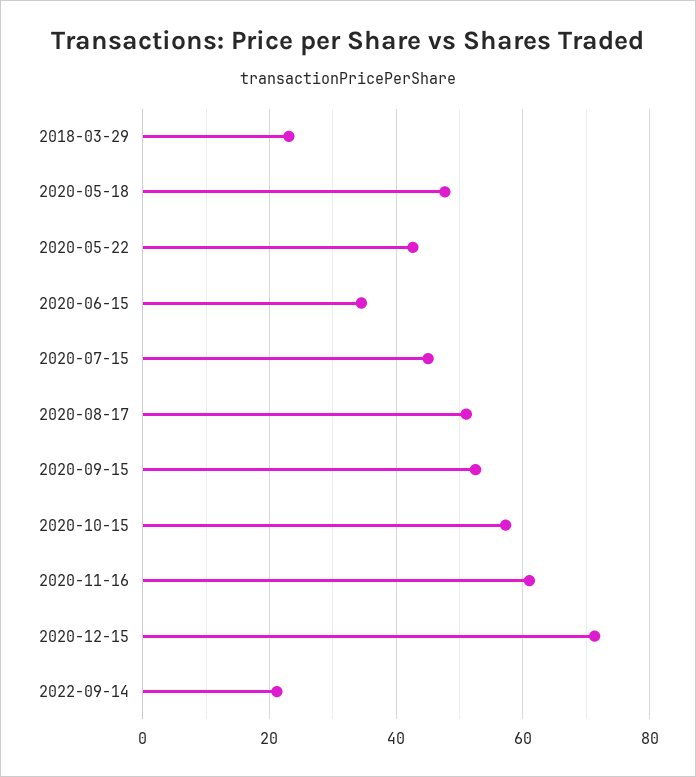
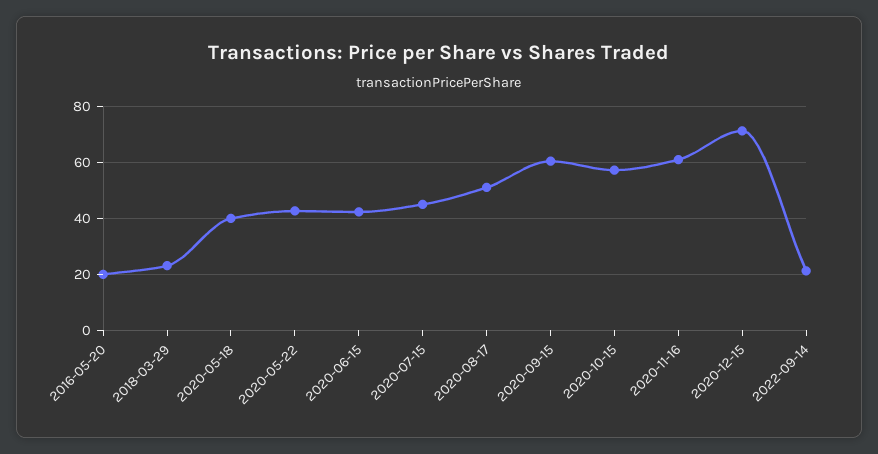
  {
    "2018-03-29": 24,
-   "2020-05-18": 48,
+   "2020-05-18": 40,
    "2020-05-22": 42,
-   "2020-06-15": 34,
+   "2020-06-15": 42.5,
    "2020-07-15": 46,
    "2020-08-17": 52,
-   "2020-09-15": 52,
+   "2020-09-15": 60,
    "2020-10-15": 58,
    "2020-11-16": 62,
    "2020-12-15": 72,
-   "2022-09-14": 22
+   "2022-09-14": 22,
+   "2016-05-20": 20
  }

